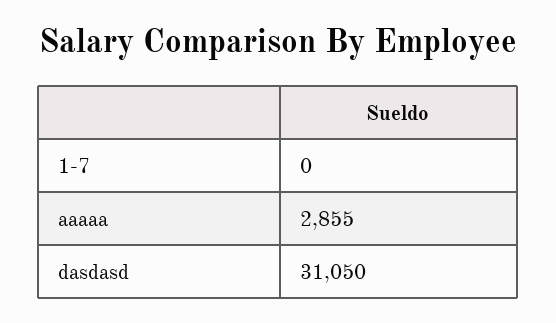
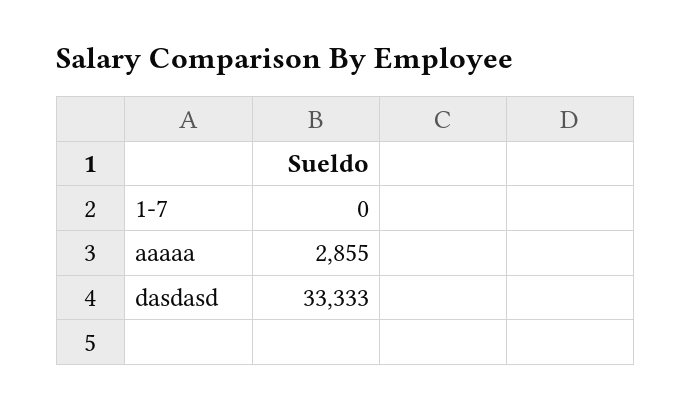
  {
    "1-7": 0,
    "aaaaa": 2855,
-   "dasdasd": 31050
+   "dasdasd": 33333
  }

